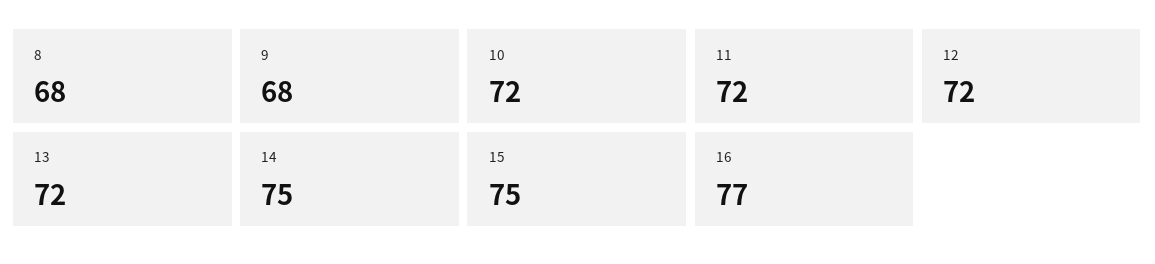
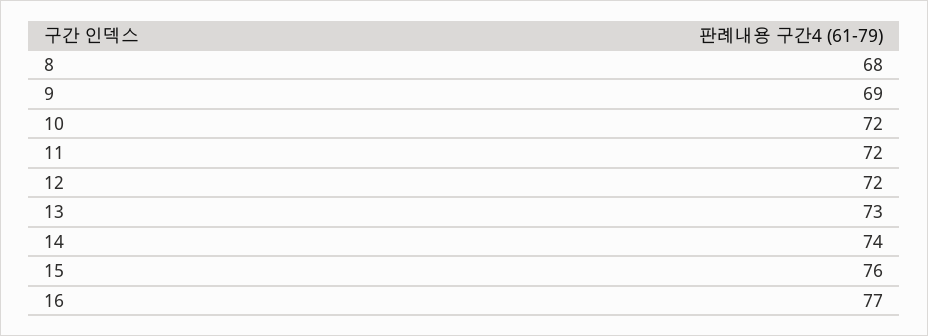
  {
    "8": 68,
-   "9": 68,
+   "9": 69,
    "10": 72,
    "11": 72,
    "12": 72,
-   "13": 72,
+   "13": 73,
-   "14": 75,
+   "14": 74,
-   "15": 75,
+   "15": 76,
    "16": 77
  }

